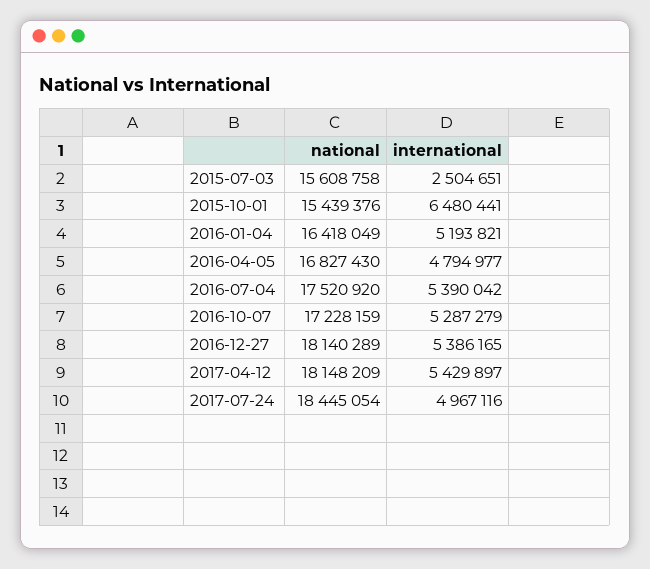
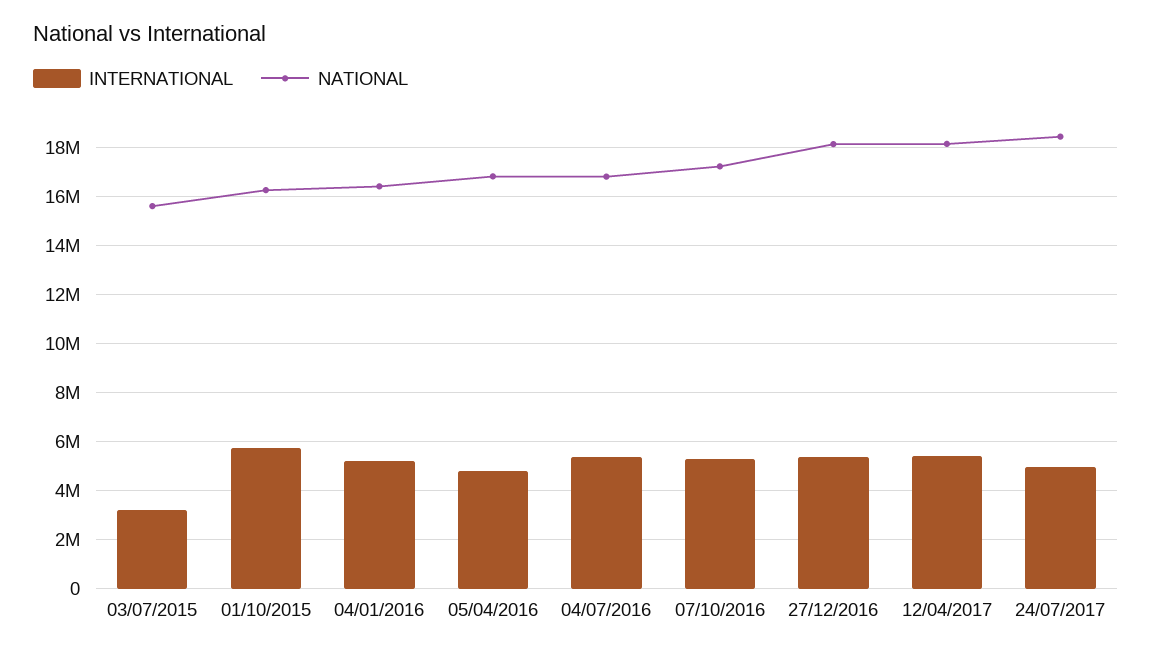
  {
    "national": {
      "2015-07-03": 15608758,
-     "2015-10-01": 15439376,
+     "2015-10-01": 16250000,
      "2016-01-04": 16418049,
      "2016-04-05": 16827430,
-     "2016-07-04": 17520920,
+     "2016-07-04": 16750000,
      "2016-10-07": 17228159,
      "2016-12-27": 18140289,
      "2017-04-12": 18148209,
      "2017-07-24": 18445054
    },
    "international": {
-     "2015-07-03": 2504651,
+     "2015-07-03": 3250000,
-     "2015-10-01": 6480441,
+     "2015-10-01": 5750000,
      "2016-01-04": 5193821,
      "2016-04-05": 4794977,
      "2016-07-04": 5390042,
      "2016-10-07": 5287279,
      "2016-12-27": 5386165,
      "2017-04-12": 5429897,
      "2017-07-24": 4967116
    }
  }

